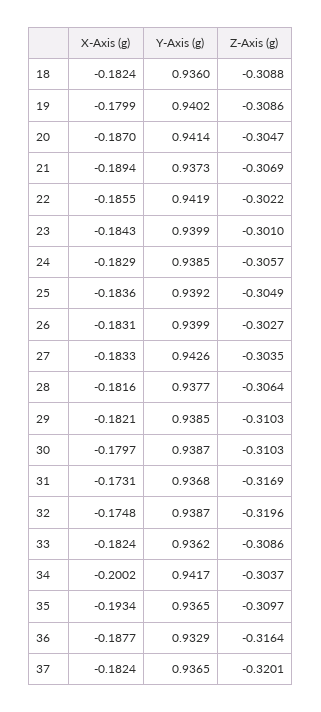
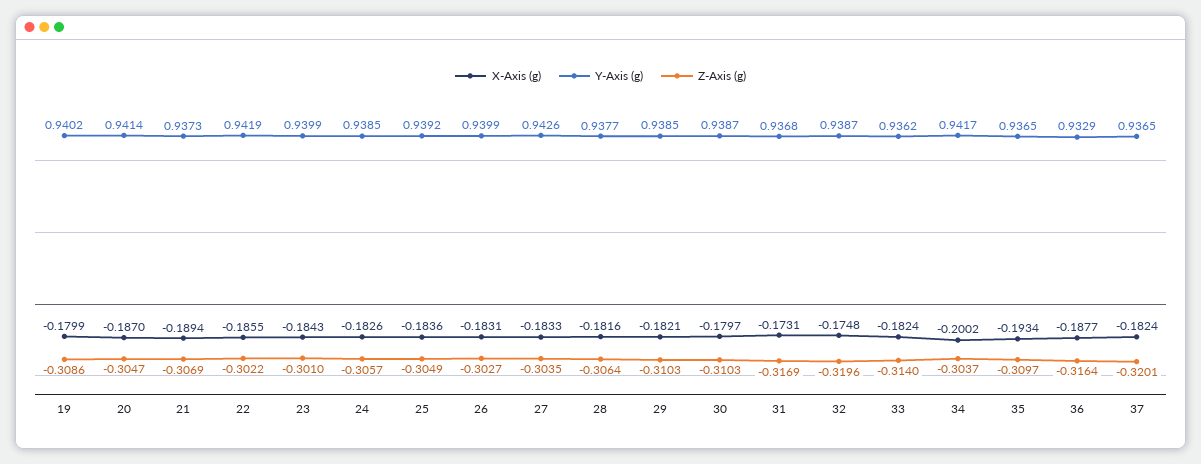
  {
    "X-Axis (g)": {
-     "18": -0.1824,
      "19": -0.1799,
      "20": -0.187,
      "21": -0.1894,
      "22": -0.1855,
      "23": -0.1843,
-     "24": -0.1829,
+     "24": -0.1826,
      "25": -0.1836,
      "26": -0.1831,
      "27": -0.1833,
      "28": -0.1816,
      "29": -0.1821,
      "30": -0.1797,
      "31": -0.1731,
      "32": -0.1748,
      "33": -0.1824,
      "34": -0.2002,
      "35": -0.1934,
      "36": -0.1877,
      "37": -0.1824
    },
    "Y-Axis (g)": {
-     "18": 0.936,
      "19": 0.9402,
      "20": 0.9414,
      "21": 0.9373,
      "22": 0.9419,
      "23": 0.9399,
      "24": 0.9385,
      "25": 0.9392,
      "26": 0.9399,
      "27": 0.9426,
      "28": 0.9377,
      "29": 0.9385,
      "30": 0.9387,
      "31": 0.9368,
      "32": 0.9387,
      "33": 0.9362,
      "34": 0.9417,
      "35": 0.9365,
      "36": 0.9329,
      "37": 0.9365
    },
    "Z-Axis (g)": {
-     "18": -0.3088,
      "19": -0.3086,
      "20": -0.3047,
      "21": -0.3069,
      "22": -0.3022,
      "23": -0.301,
      "24": -0.3057,
      "25": -0.3049,
      "26": -0.3027,
      "27": -0.3035,
      "28": -0.3064,
      "29": -0.3103,
      "30": -0.3103,
      "31": -0.3169,
      "32": -0.3196,
-     "33": -0.3086,
+     "33": -0.314,
      "34": -0.3037,
      "35": -0.3097,
      "36": -0.3164,
      "37": -0.3201
    }
  }

